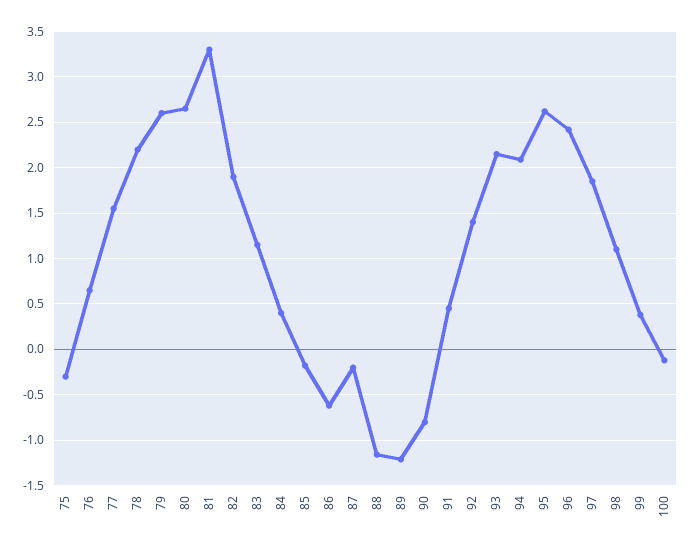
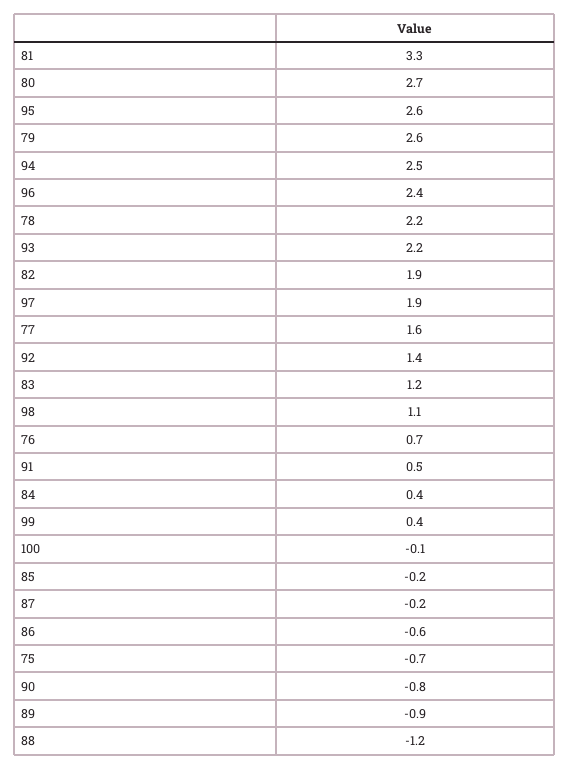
  {
-   "75": -0.3,
+   "75": -0.7,
    "76": 0.7,
    "77": 1.6,
    "78": 2.2,
    "79": 2.6,
    "80": 2.7,
    "81": 3.3,
    "82": 1.9,
    "83": 1.2,
    "84": 0.4,
    "85": -0.2,
    "86": -0.6,
    "87": -0.2,
    "88": -1.2,
-   "89": -1.2,
+   "89": -0.9,
    "90": -0.8,
    "91": 0.5,
    "92": 1.4,
    "93": 2.2,
-   "94": 2.1,
+   "94": 2.5,
    "95": 2.6,
    "96": 2.4,
    "97": 1.9,
    "98": 1.1,
    "99": 0.4,
    "100": -0.1
  }

